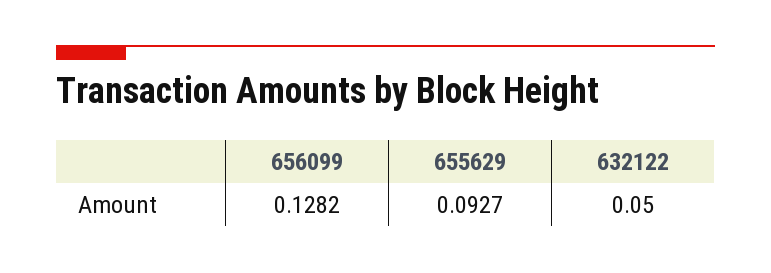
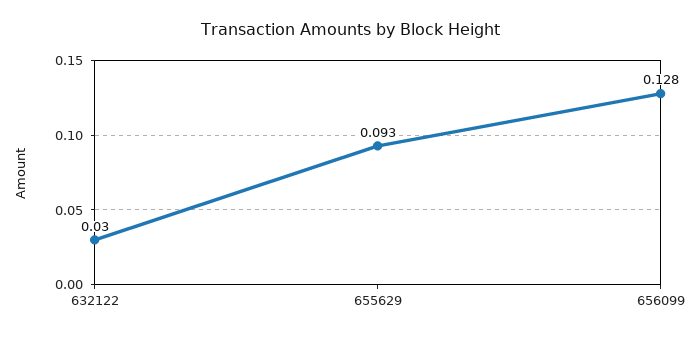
  {
    "656099": 0.1282,
    "655629": 0.0927,
-   "632122": 0.05
+   "632122": 0.03
  }

